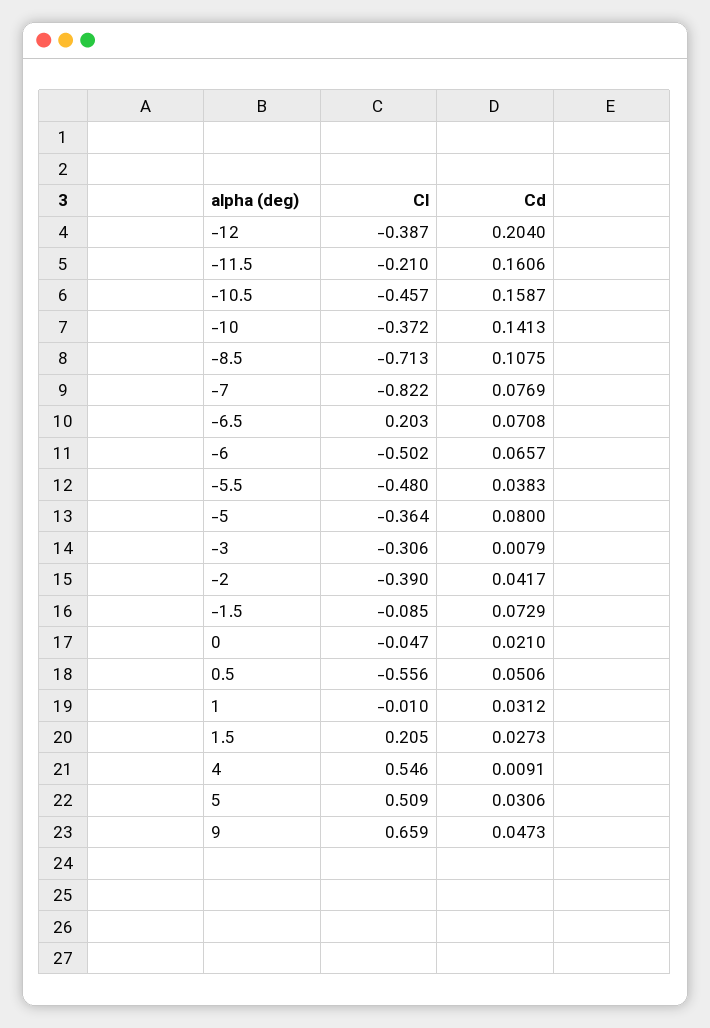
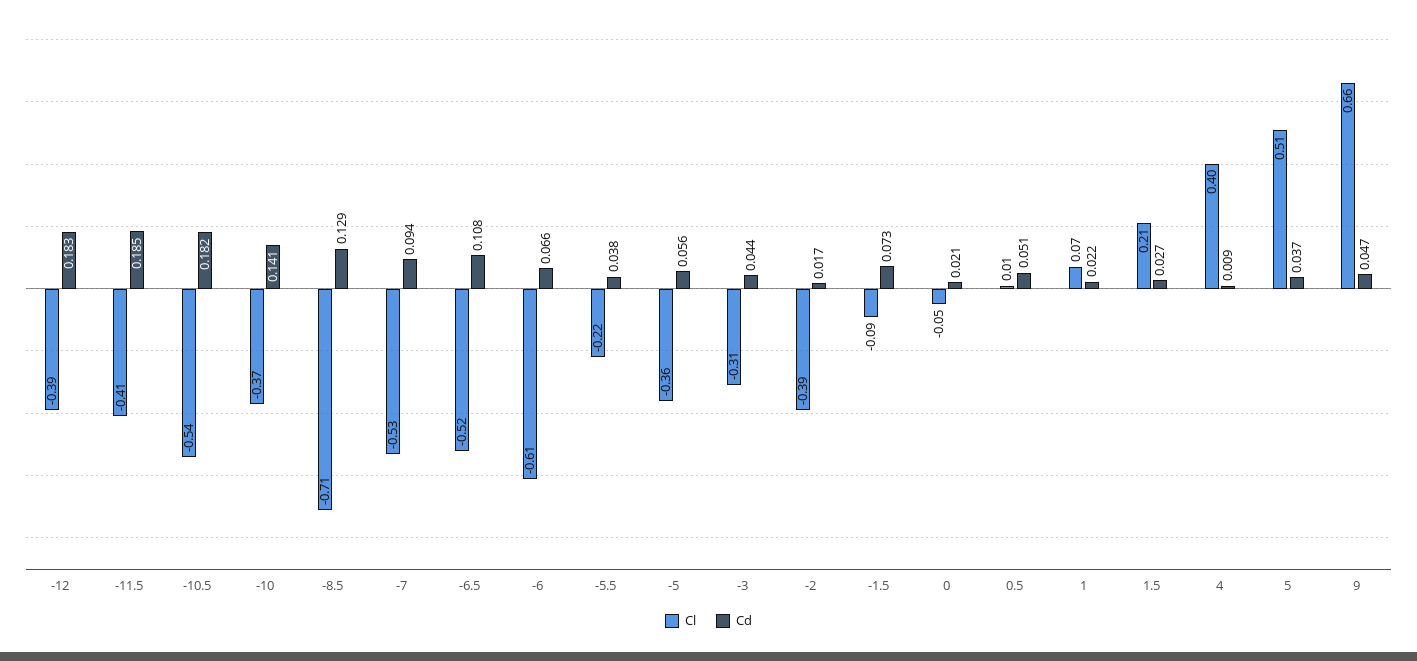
  {
    "Cl": {
      "-12": -0.387,
-     "-11.5": -0.21,
+     "-11.5": -0.41,
-     "-10.5": -0.457,
+     "-10.5": -0.54,
      "-10": -0.372,
      "-8.5": -0.713,
-     "-7": -0.822,
+     "-7": -0.53,
-     "-6.5": 0.203,
+     "-6.5": -0.52,
-     "-6": -0.502,
+     "-6": -0.61,
-     "-5.5": -0.48,
+     "-5.5": -0.22,
      "-5": -0.364,
      "-3": -0.306,
      "-2": -0.39,
      "-1.5": -0.085,
      "0": -0.047,
-     "0.5": -0.556,
+     "0.5": 0.01,
-     "1": -0.01,
+     "1": 0.07,
      "1.5": 0.205,
-     "4": 0.546,
+     "4": 0.4,
      "5": 0.509,
      "9": 0.659
    },
    "Cd": {
-     "-12": 0.204,
+     "-12": 0.183,
-     "-11.5": 0.1606,
+     "-11.5": 0.185,
-     "-10.5": 0.1587,
+     "-10.5": 0.182,
      "-10": 0.1413,
-     "-8.5": 0.1075,
+     "-8.5": 0.129,
-     "-7": 0.0769,
+     "-7": 0.094,
-     "-6.5": 0.0708,
+     "-6.5": 0.108,
      "-6": 0.0657,
      "-5.5": 0.0383,
-     "-5": 0.08,
+     "-5": 0.056,
-     "-3": 0.0079,
+     "-3": 0.044,
-     "-2": 0.0417,
+     "-2": 0.017,
      "-1.5": 0.0729,
      "0": 0.021,
      "0.5": 0.0506,
-     "1": 0.0312,
+     "1": 0.022,
      "1.5": 0.0273,
      "4": 0.0091,
-     "5": 0.0306,
+     "5": 0.037,
      "9": 0.0473
    }
  }

